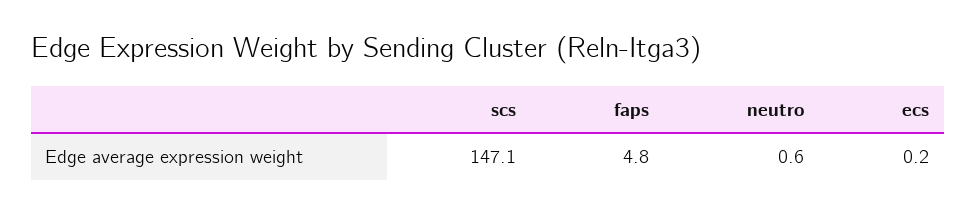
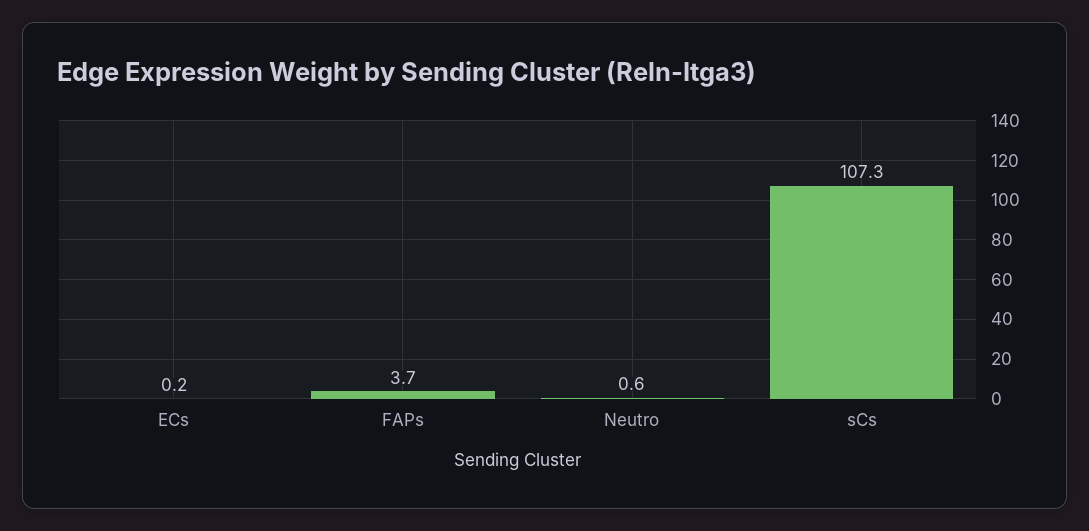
  {
-   "scs": 147.1,
+   "scs": 107.3,
-   "faps": 4.8,
+   "faps": 3.7,
    "neutro": 0.6,
    "ecs": 0.2
  }

